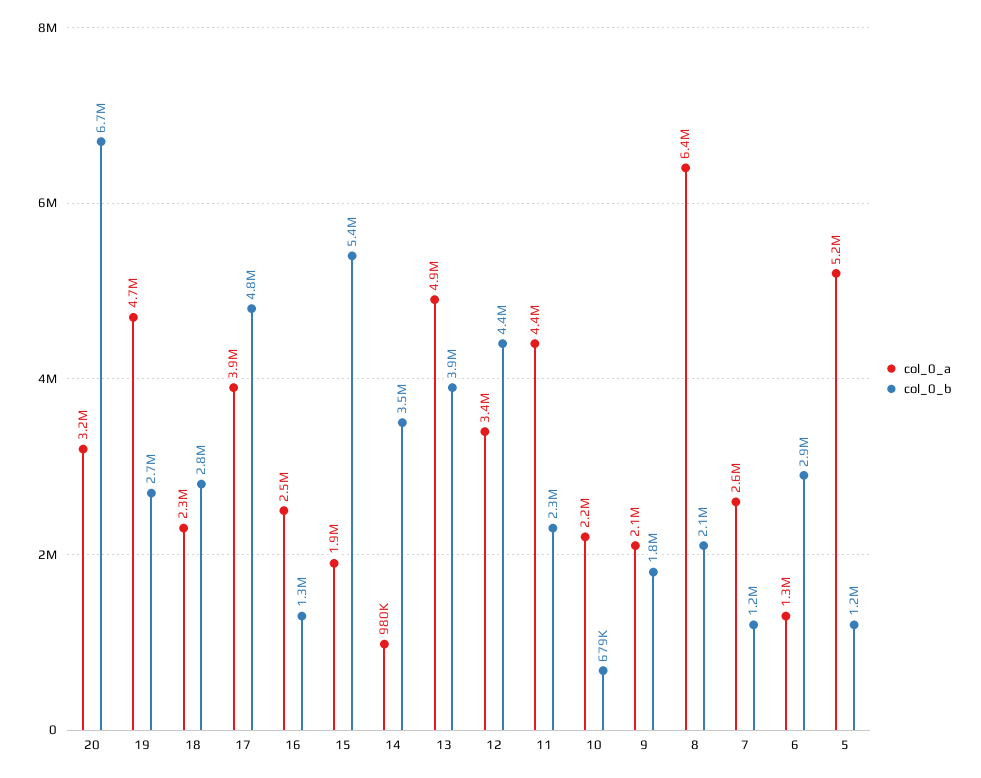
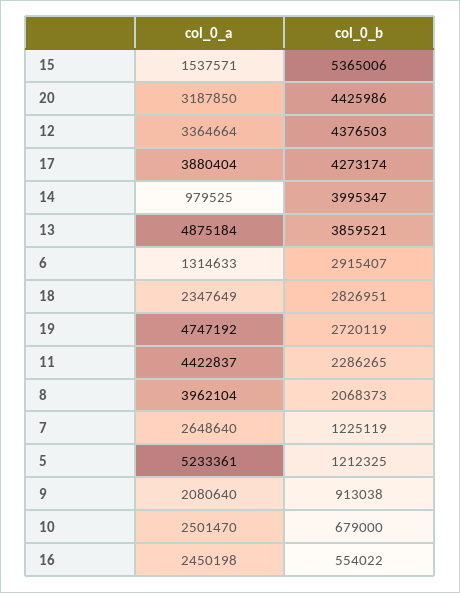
  {
    "col_0_a": {
      "20": 3187850,
      "19": 4747192,
      "18": 2347649,
      "17": 3880404,
      "16": 2450198,
-     "15": 1900000,
+     "15": 1537571,
      "14": 979525,
      "13": 4875184,
      "12": 3364664,
      "11": 4422837,
-     "10": 2200000,
+     "10": 2501470,
      "9": 2080640,
-     "8": 6400000,
+     "8": 3962104,
      "7": 2648640,
      "6": 1314633,
      "5": 5233361
    },
    "col_0_b": {
-     "20": 6700000,
+     "20": 4425986,
      "19": 2720119,
      "18": 2826951,
-     "17": 4800000,
+     "17": 4273174,
-     "16": 1300000,
+     "16": 554022,
      "15": 5365006,
-     "14": 3500000,
+     "14": 3995347,
      "13": 3859521,
      "12": 4376503,
      "11": 2286265,
      "10": 679000,
-     "9": 1800000,
+     "9": 913038,
      "8": 2068373,
      "7": 1225119,
      "6": 2915407,
      "5": 1212325
    }
  }

